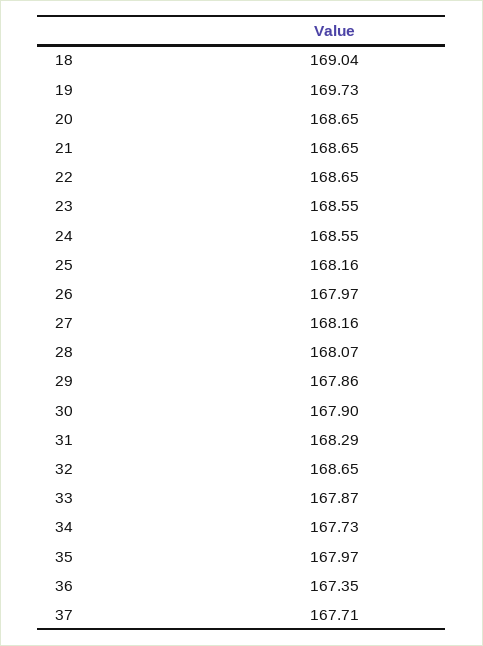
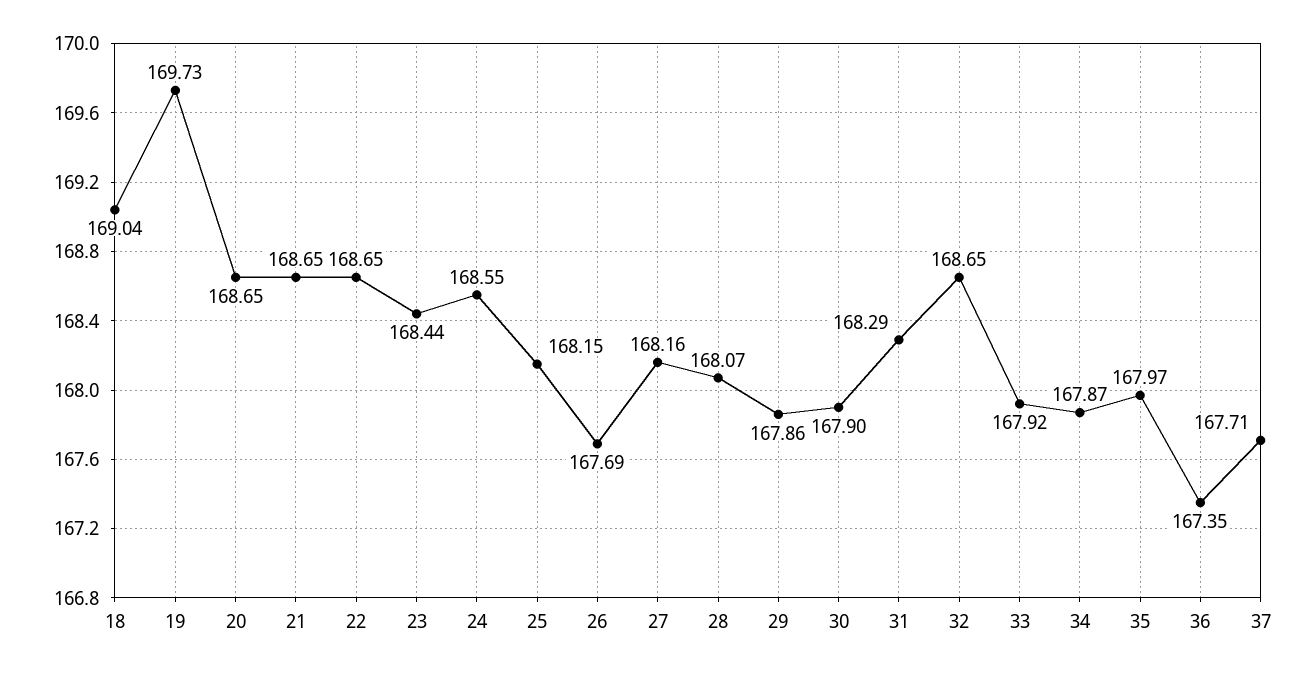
  {
    "18": 169.04,
    "19": 169.73,
    "20": 168.65,
    "21": 168.65,
    "22": 168.65,
-   "23": 168.55,
+   "23": 168.44,
    "24": 168.55,
-   "25": 168.16,
+   "25": 168.15,
-   "26": 167.97,
+   "26": 167.69,
    "27": 168.16,
    "28": 168.07,
    "29": 167.86,
    "30": 167.9,
    "31": 168.29,
    "32": 168.65,
-   "33": 167.87,
+   "33": 167.92,
-   "34": 167.73,
+   "34": 167.87,
    "35": 167.97,
    "36": 167.35,
    "37": 167.71
  }

